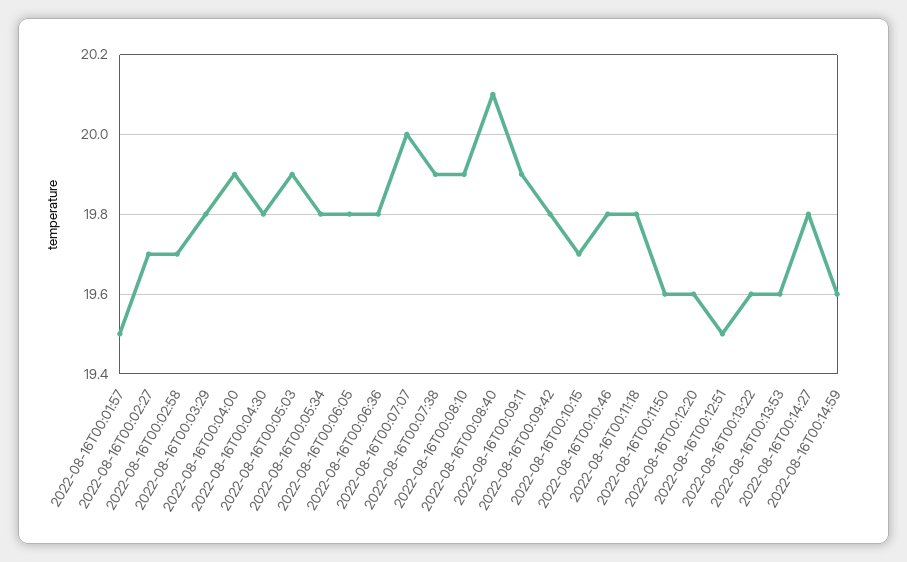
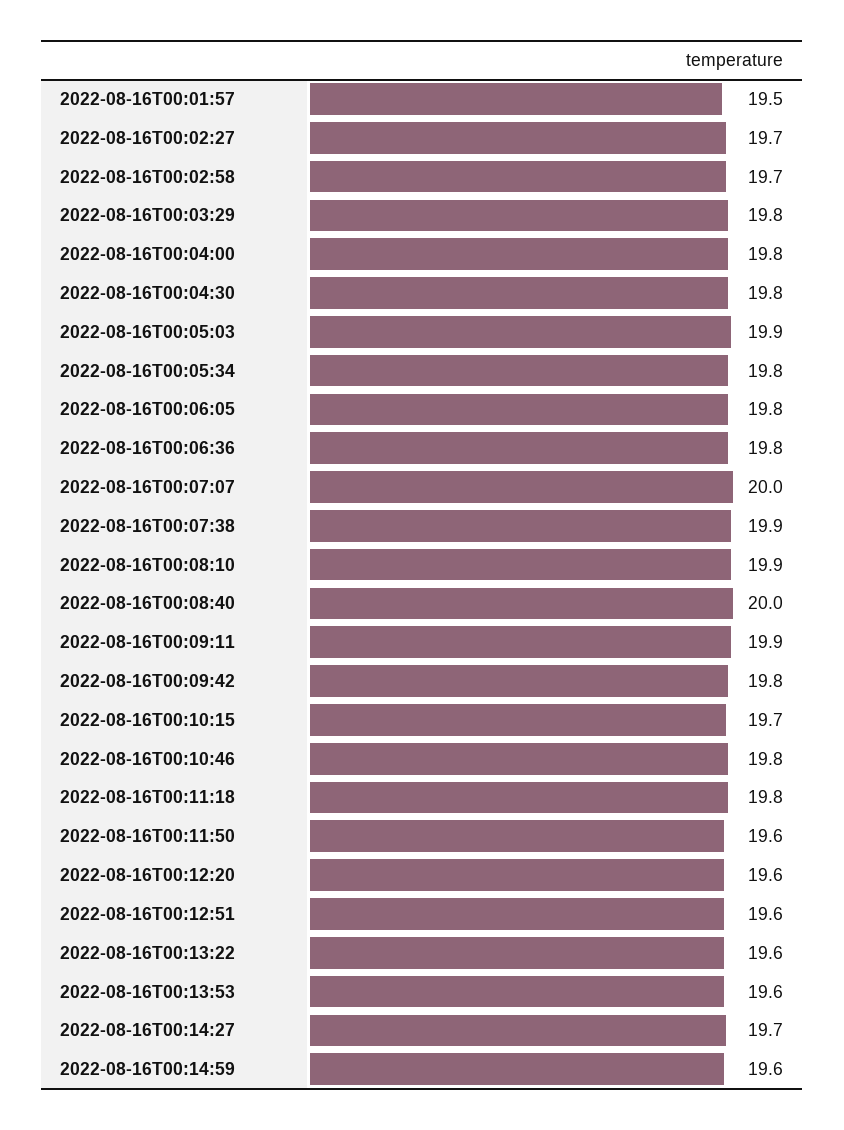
  {
    "2022-08-16T00:01:57": 19.5,
    "2022-08-16T00:02:27": 19.7,
    "2022-08-16T00:02:58": 19.7,
    "2022-08-16T00:03:29": 19.8,
-   "2022-08-16T00:04:00": 19.9,
+   "2022-08-16T00:04:00": 19.8,
    "2022-08-16T00:04:30": 19.8,
    "2022-08-16T00:05:03": 19.9,
    "2022-08-16T00:05:34": 19.8,
    "2022-08-16T00:06:05": 19.8,
    "2022-08-16T00:06:36": 19.8,
    "2022-08-16T00:07:07": 20,
    "2022-08-16T00:07:38": 19.9,
    "2022-08-16T00:08:10": 19.9,
-   "2022-08-16T00:08:40": 20.1,
+   "2022-08-16T00:08:40": 20,
    "2022-08-16T00:09:11": 19.9,
    "2022-08-16T00:09:42": 19.8,
    "2022-08-16T00:10:15": 19.7,
    "2022-08-16T00:10:46": 19.8,
    "2022-08-16T00:11:18": 19.8,
    "2022-08-16T00:11:50": 19.6,
    "2022-08-16T00:12:20": 19.6,
-   "2022-08-16T00:12:51": 19.5,
+   "2022-08-16T00:12:51": 19.6,
    "2022-08-16T00:13:22": 19.6,
    "2022-08-16T00:13:53": 19.6,
-   "2022-08-16T00:14:27": 19.8,
+   "2022-08-16T00:14:27": 19.7,
    "2022-08-16T00:14:59": 19.6
  }

